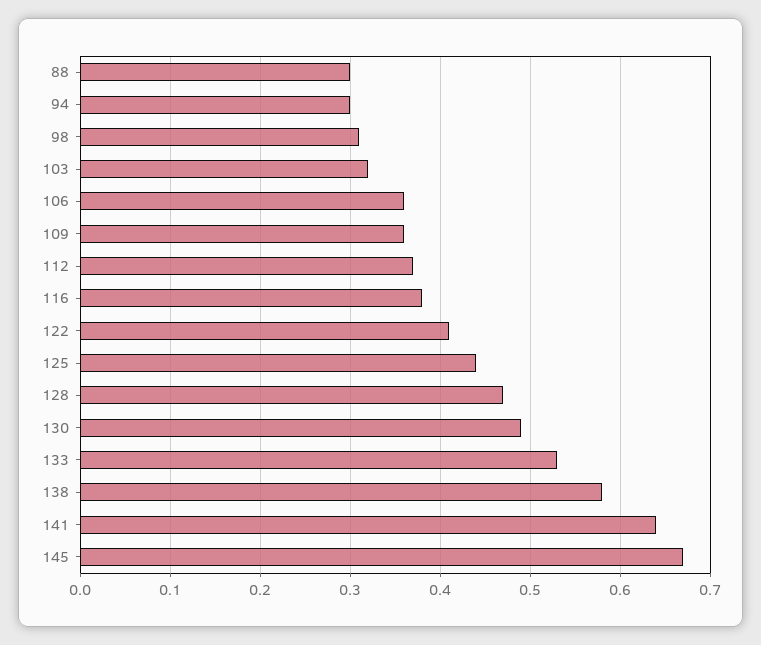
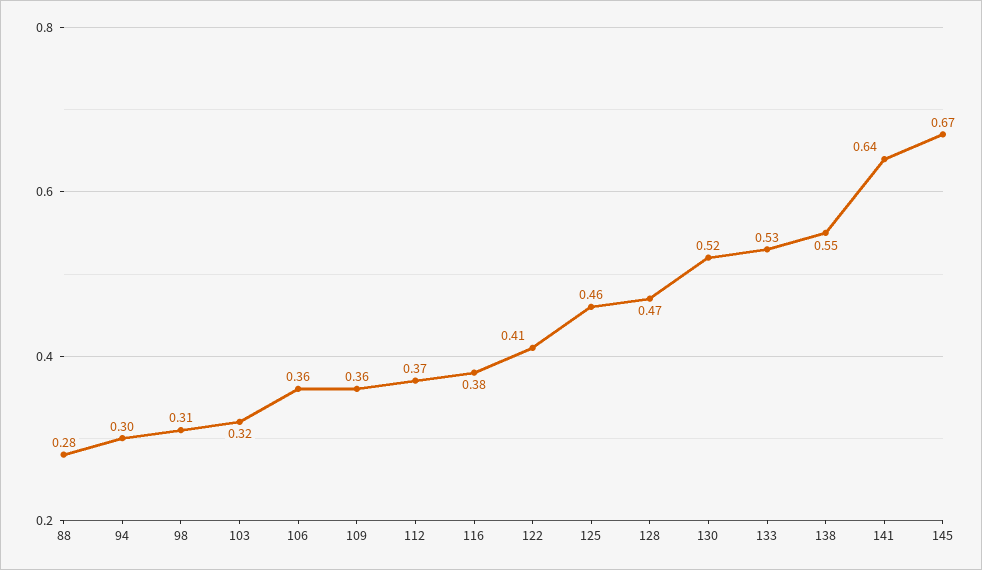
  {
-   "88": 0.3,
+   "88": 0.28,
    "94": 0.3,
    "98": 0.31,
    "103": 0.32,
    "106": 0.36,
    "109": 0.36,
    "112": 0.37,
    "116": 0.38,
    "122": 0.41,
-   "125": 0.44,
+   "125": 0.46,
    "128": 0.47,
-   "130": 0.49,
+   "130": 0.52,
    "133": 0.53,
-   "138": 0.58,
+   "138": 0.55,
    "141": 0.64,
    "145": 0.67
  }

